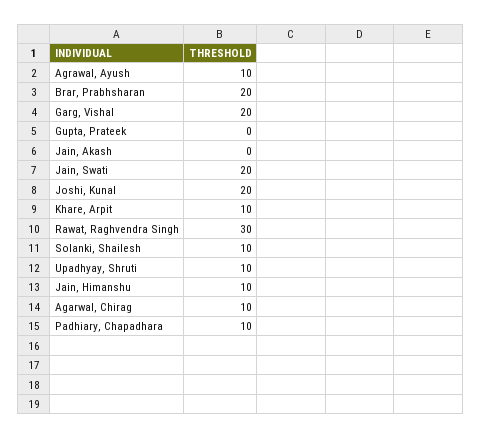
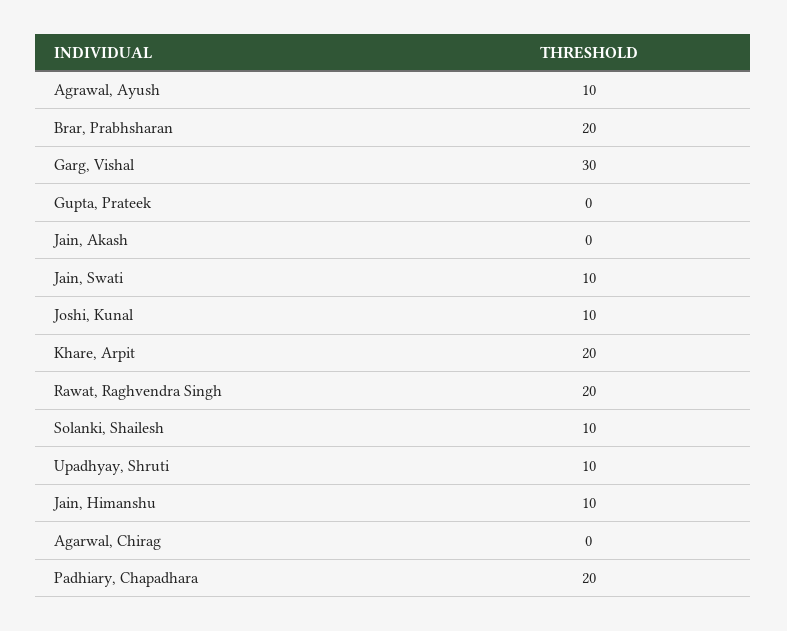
  {
    "Agrawal, Ayush": 10,
    "Brar, Prabhsharan": 20,
-   "Garg, Vishal": 20,
+   "Garg, Vishal": 30,
    "Gupta, Prateek": 0,
    "Jain, Akash": 0,
-   "Jain, Swati": 20,
+   "Jain, Swati": 10,
-   "Joshi, Kunal": 20,
+   "Joshi, Kunal": 10,
-   "Khare, Arpit": 10,
+   "Khare, Arpit": 20,
-   "Rawat, Raghvendra Singh": 30,
+   "Rawat, Raghvendra Singh": 20,
    "Solanki, Shailesh": 10,
    "Upadhyay, Shruti": 10,
    "Jain, Himanshu": 10,
-   "Agarwal, Chirag": 10,
+   "Agarwal, Chirag": 0,
-   "Padhiary, Chapadhara": 10
+   "Padhiary, Chapadhara": 20
  }

